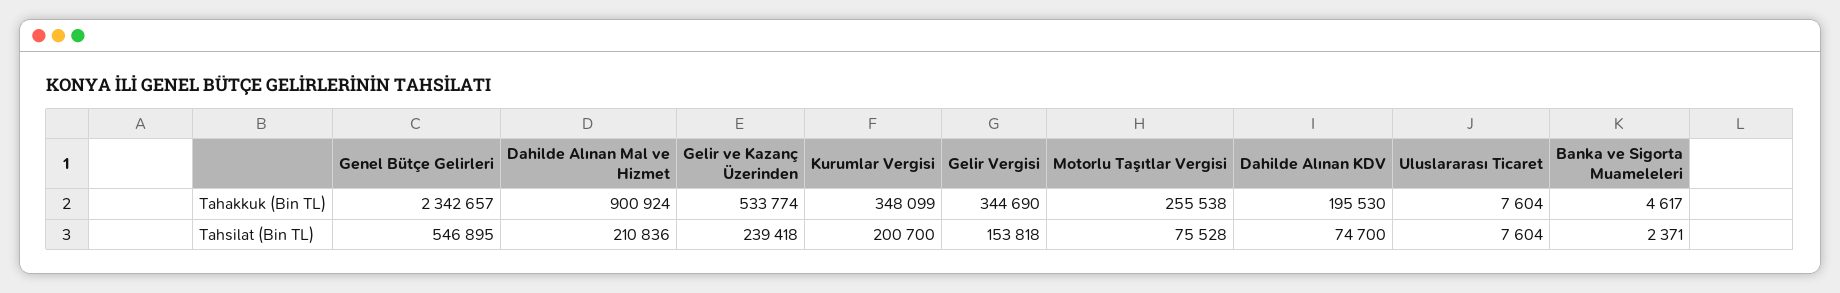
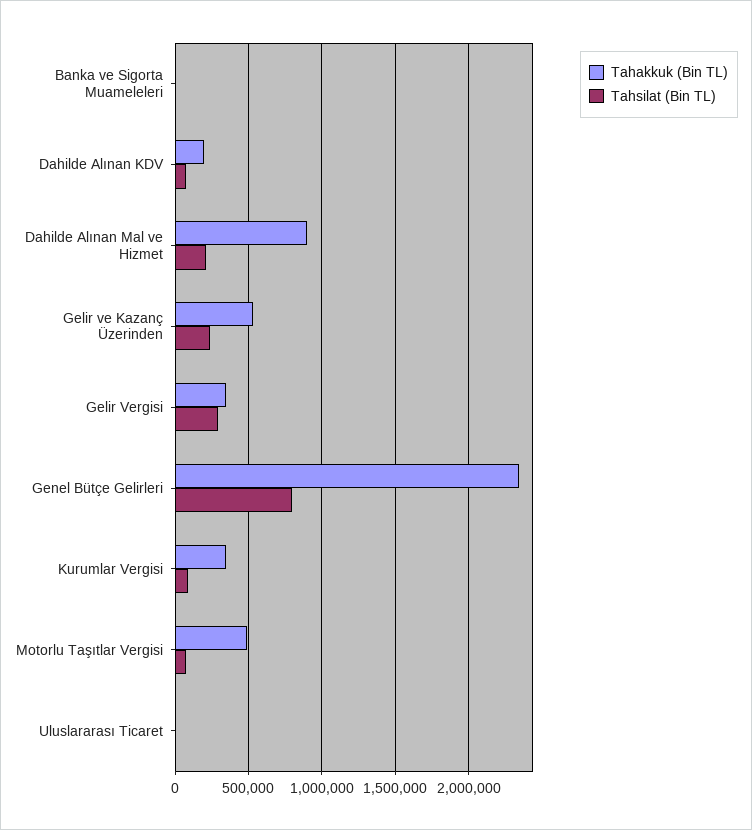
  {
    "Tahakkuk (Bin TL)": {
      "Genel Bütçe Gelirleri": 2342657,
      "Dahilde Alınan Mal ve Hizmet": 900924,
      "Gelir ve Kazanç Üzerinden": 533774,
      "Kurumlar Vergisi": 348099,
      "Gelir Vergisi": 344690,
-     "Motorlu Taşıtlar Vergisi": 255538,
+     "Motorlu Taşıtlar Vergisi": 500000,
      "Dahilde Alınan KDV": 195530,
      "Uluslararası Ticaret": 7604,
      "Banka ve Sigorta Muameleleri": 4617
    },
    "Tahsilat (Bin TL)": {
-     "Genel Bütçe Gelirleri": 546895,
+     "Genel Bütçe Gelirleri": 800000,
      "Dahilde Alınan Mal ve Hizmet": 210836,
      "Gelir ve Kazanç Üzerinden": 239418,
-     "Kurumlar Vergisi": 200700,
+     "Kurumlar Vergisi": 100000,
-     "Gelir Vergisi": 153818,
+     "Gelir Vergisi": 300000,
      "Motorlu Taşıtlar Vergisi": 75528,
      "Dahilde Alınan KDV": 74700,
      "Uluslararası Ticaret": 7604,
      "Banka ve Sigorta Muameleleri": 2371
    }
  }

